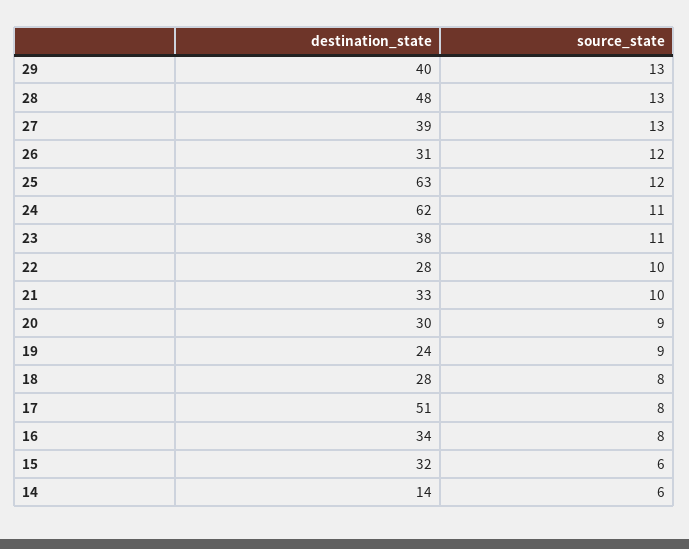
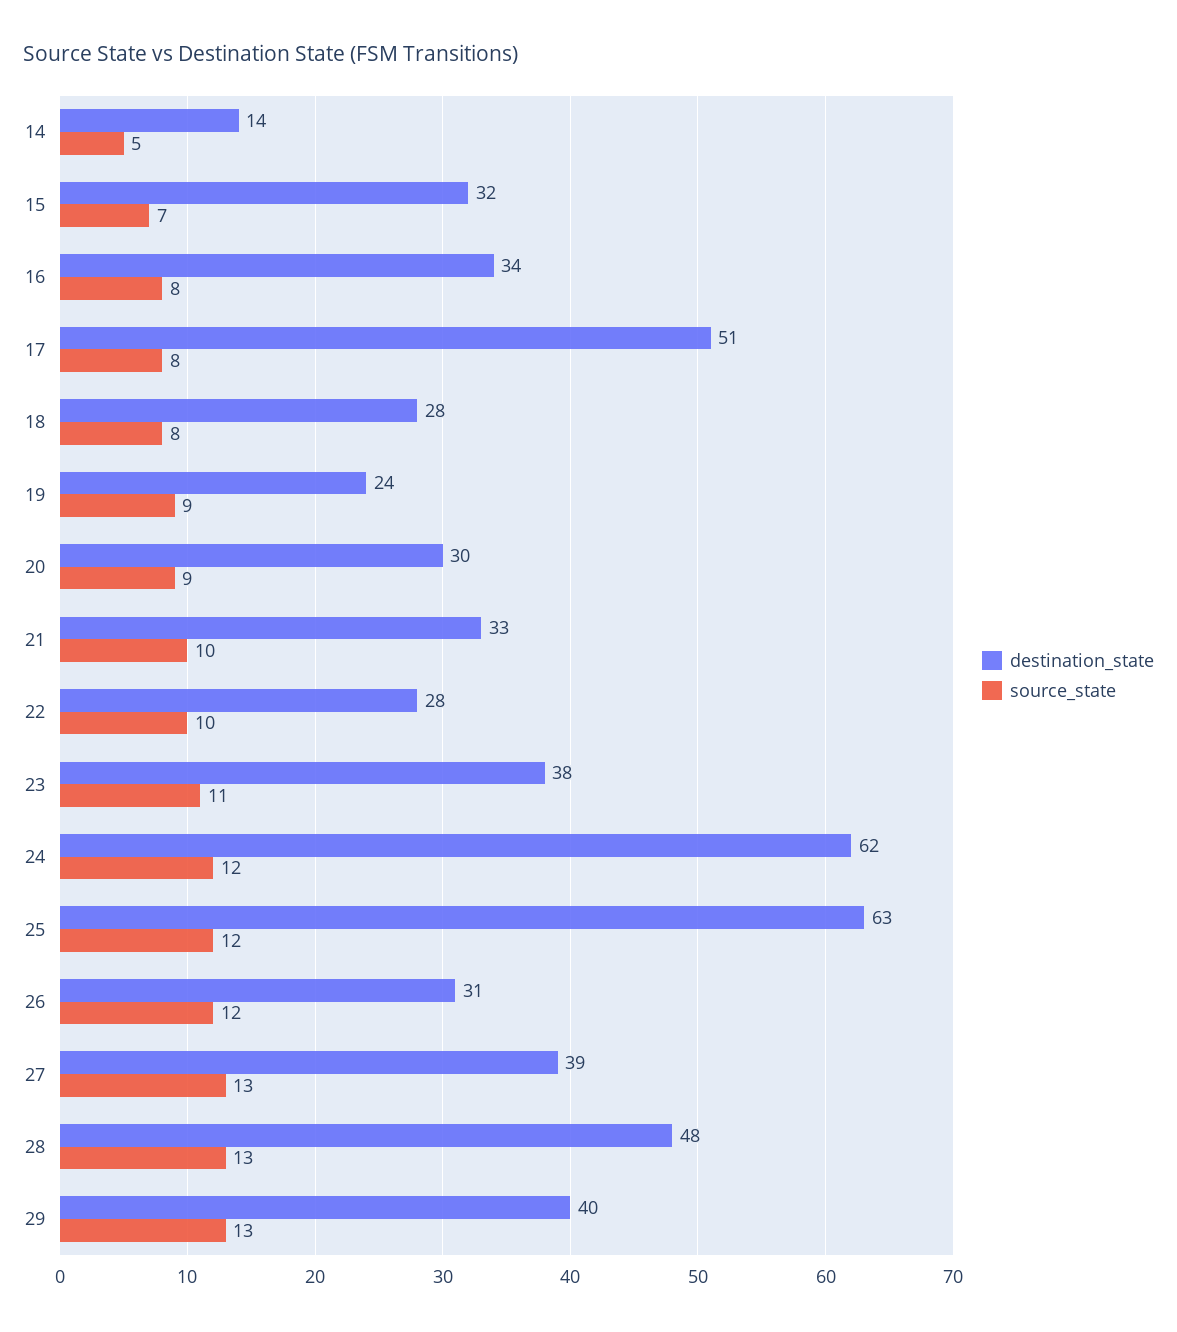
  {
    "destination_state": {
      "29": 40,
      "28": 48,
      "27": 39,
      "26": 31,
      "25": 63,
      "24": 62,
      "23": 38,
      "22": 28,
      "21": 33,
      "20": 30,
      "19": 24,
      "18": 28,
      "17": 51,
      "16": 34,
      "15": 32,
      "14": 14
    },
    "source_state": {
      "29": 13,
      "28": 13,
      "27": 13,
      "26": 12,
      "25": 12,
-     "24": 11,
+     "24": 12,
      "23": 11,
      "22": 10,
      "21": 10,
      "20": 9,
      "19": 9,
      "18": 8,
      "17": 8,
      "16": 8,
-     "15": 6,
+     "15": 7,
-     "14": 6
+     "14": 5
    }
  }

